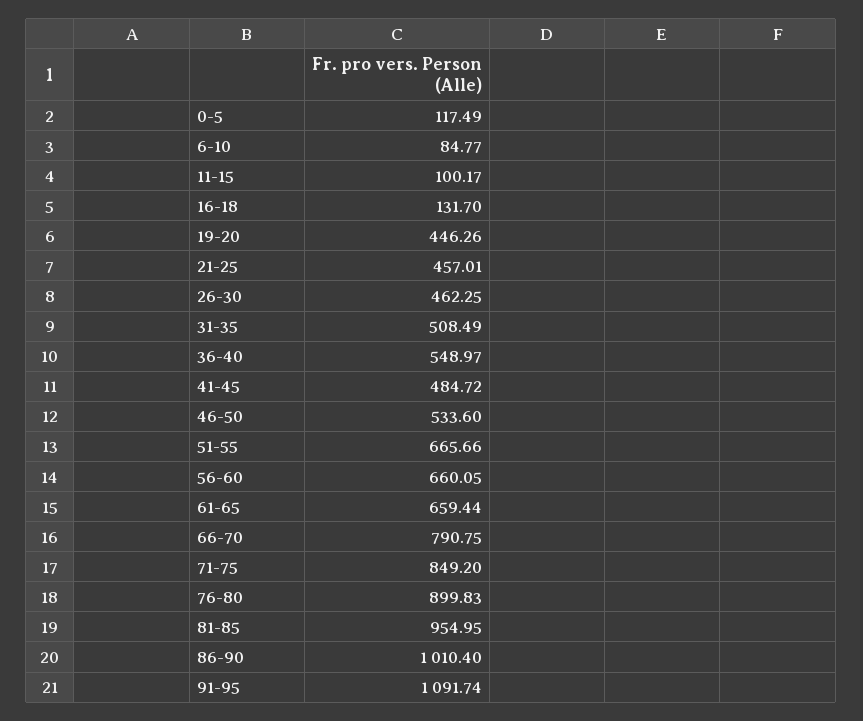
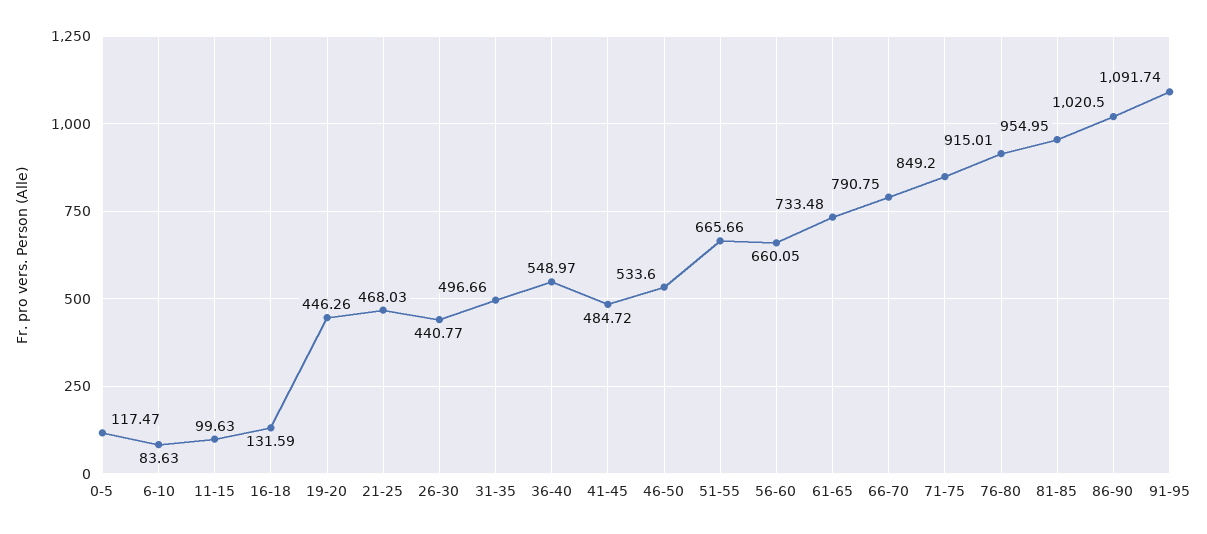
  {
-   "0-5": 117.49,
+   "0-5": 117.47,
-   "6-10": 84.77,
+   "6-10": 83.63,
-   "11-15": 100.17,
+   "11-15": 99.63,
-   "16-18": 131.7,
+   "16-18": 131.59,
    "19-20": 446.26,
-   "21-25": 457.01,
+   "21-25": 468.03,
-   "26-30": 462.25,
+   "26-30": 440.77,
-   "31-35": 508.49,
+   "31-35": 496.66,
    "36-40": 548.97,
    "41-45": 484.72,
    "46-50": 533.6,
    "51-55": 665.66,
    "56-60": 660.05,
-   "61-65": 659.44,
+   "61-65": 733.48,
    "66-70": 790.75,
    "71-75": 849.2,
-   "76-80": 899.83,
+   "76-80": 915.01,
    "81-85": 954.95,
-   "86-90": 1010.4,
+   "86-90": 1020.5,
    "91-95": 1091.74
  }

